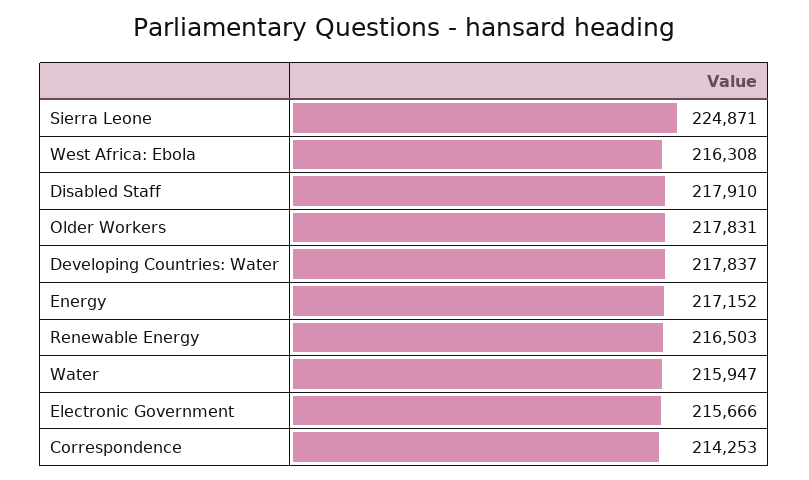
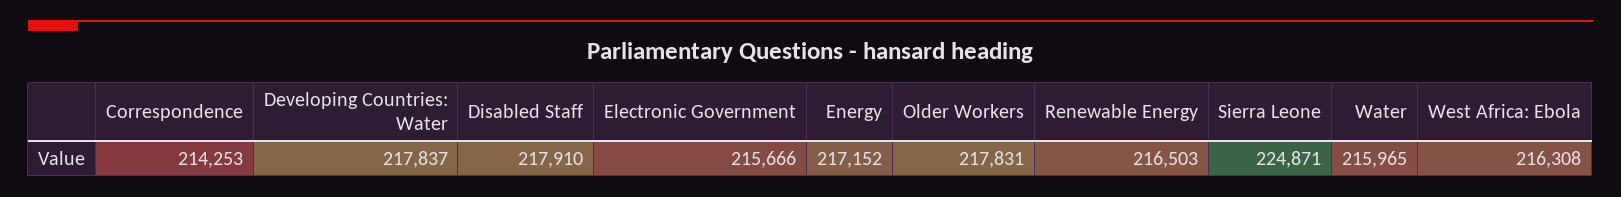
  {
    "Sierra Leone": 224871,
    "West Africa: Ebola": 216308,
    "Disabled Staff": 217910,
    "Older Workers": 217831,
    "Developing Countries: Water": 217837,
    "Energy": 217152,
    "Renewable Energy": 216503,
-   "Water": 215947,
+   "Water": 215965,
    "Electronic Government": 215666,
    "Correspondence": 214253
  }

